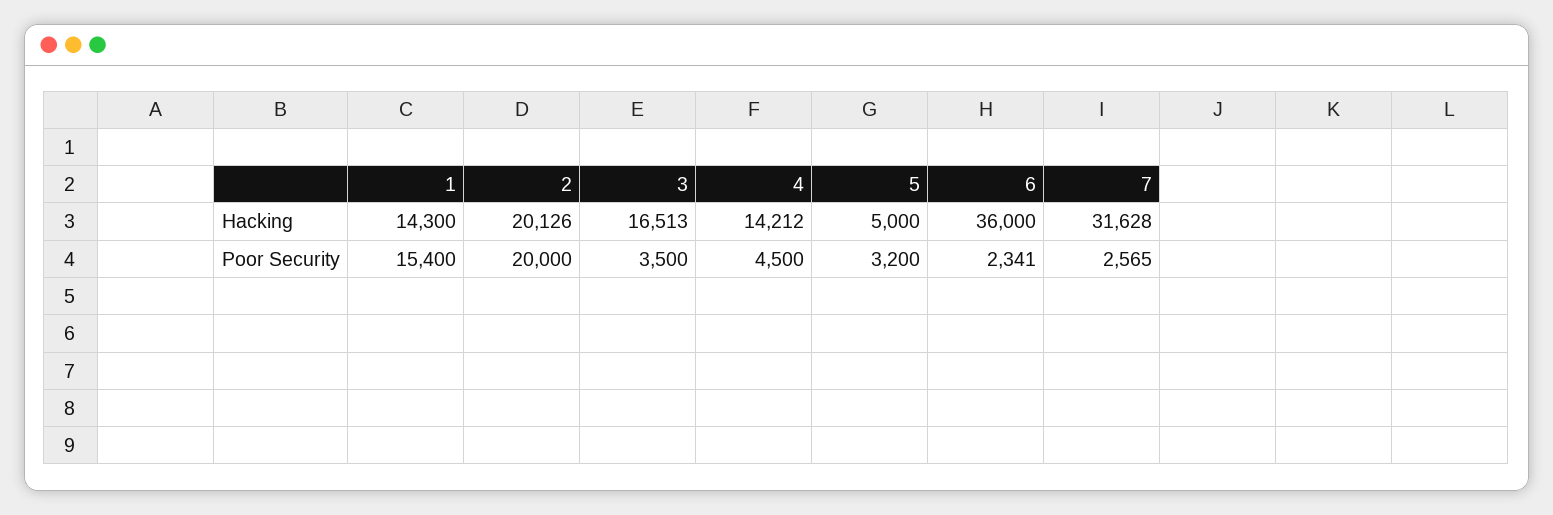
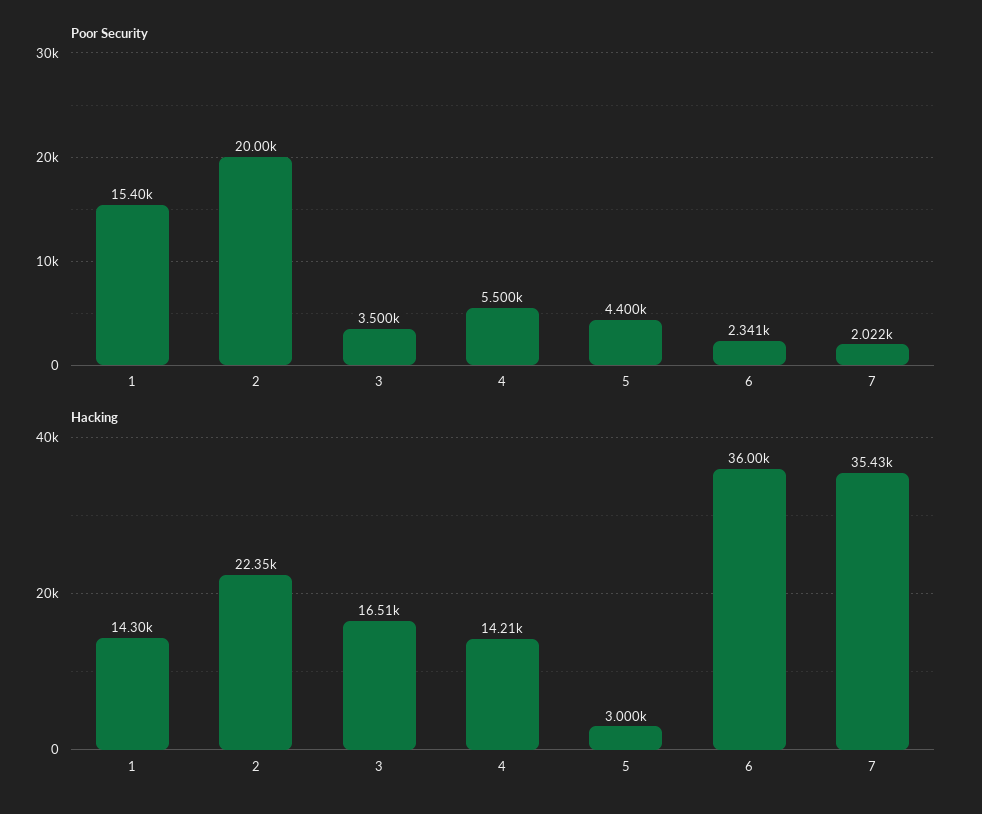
  {
    "Hacking": {
      "1": 14300,
-     "2": 20126,
+     "2": 22350,
      "3": 16513,
      "4": 14212,
-     "5": 5000,
+     "5": 3000,
      "6": 36000,
-     "7": 31628
+     "7": 35430
    },
    "Poor Security": {
      "1": 15400,
      "2": 20000,
      "3": 3500,
-     "4": 4500,
+     "4": 5500,
-     "5": 3200,
+     "5": 4400,
      "6": 2341,
-     "7": 2565
+     "7": 2022
    }
  }

